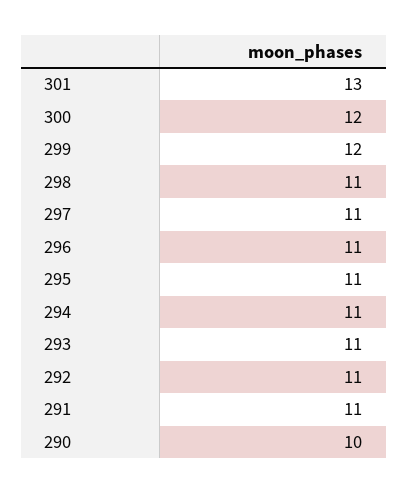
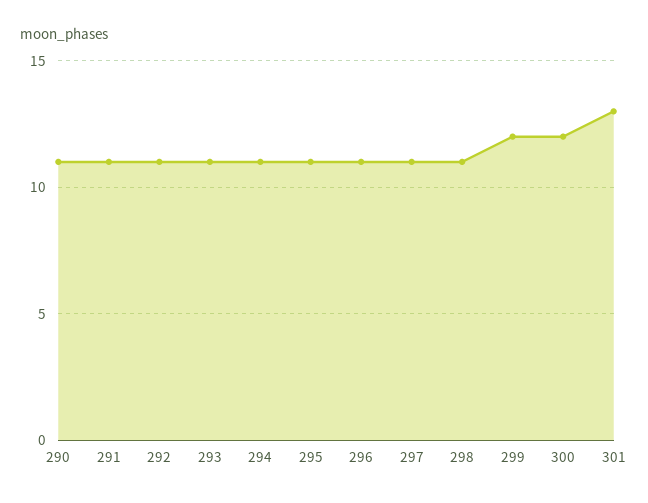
  {
    "301": 13,
    "300": 12,
    "299": 12,
    "298": 11,
    "297": 11,
    "296": 11,
    "295": 11,
    "294": 11,
    "293": 11,
    "292": 11,
    "291": 11,
-   "290": 10
+   "290": 11
  }

